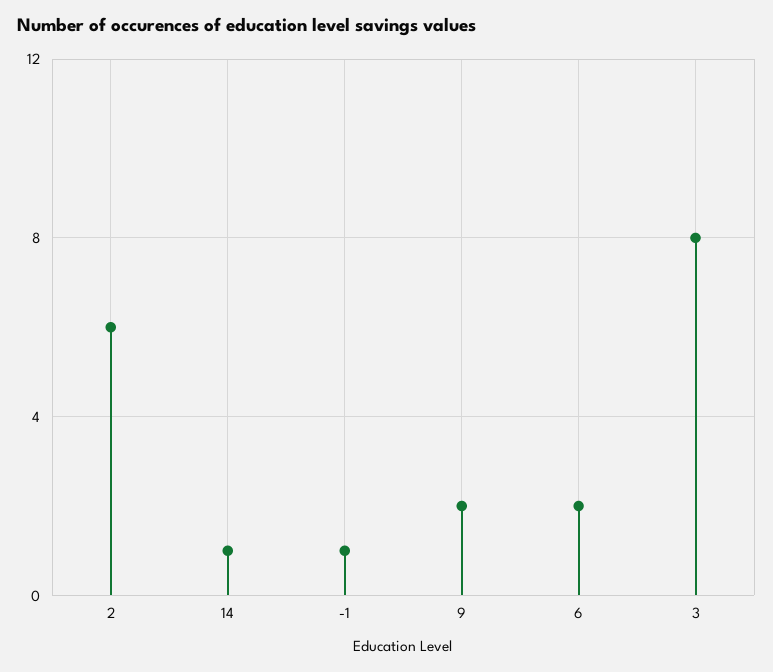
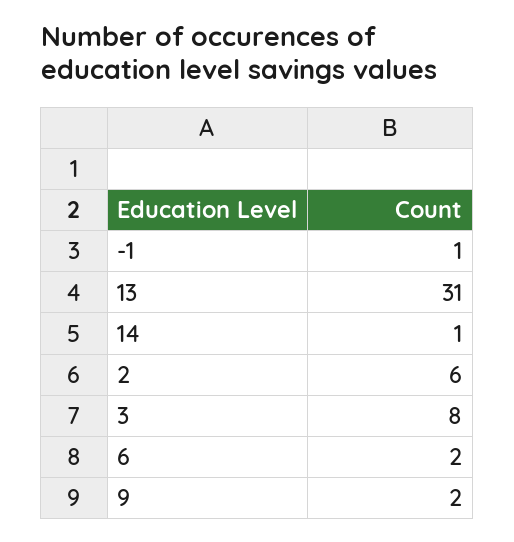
  {
    "2": 6,
    "14": 1,
    "-1": 1,
    "9": 2,
    "6": 2,
-   "3": 8
+   "3": 8,
+   "13": 31
  }

